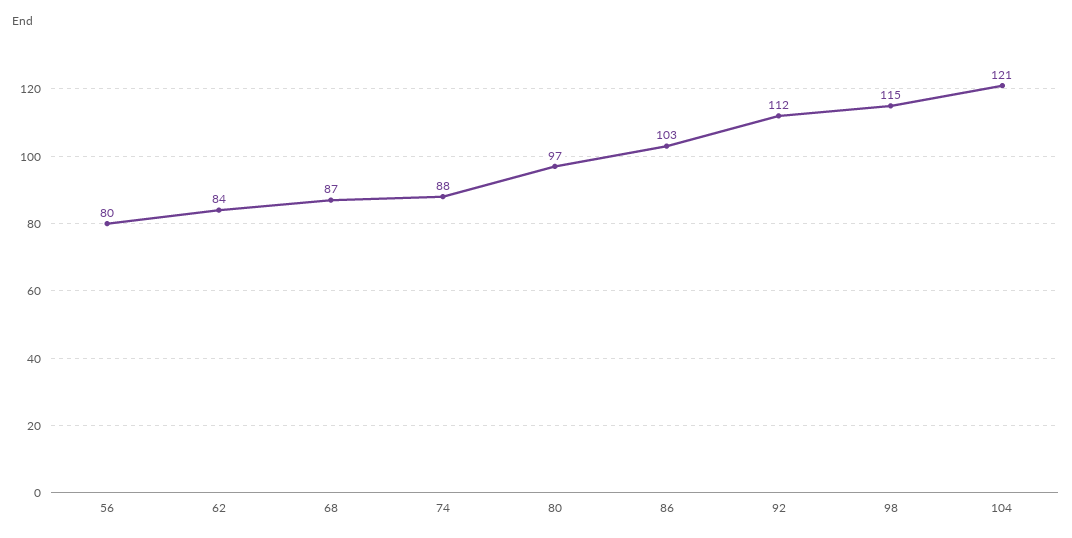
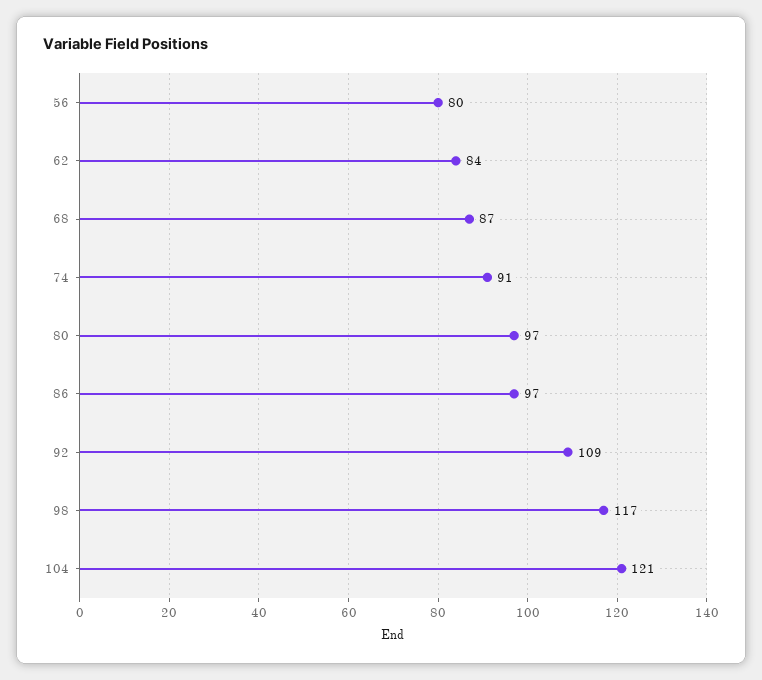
  {
    "56": 80,
    "62": 84,
    "68": 87,
-   "74": 88,
+   "74": 91,
    "80": 97,
-   "86": 103,
+   "86": 97,
-   "92": 112,
+   "92": 109,
-   "98": 115,
+   "98": 117,
    "104": 121
  }

